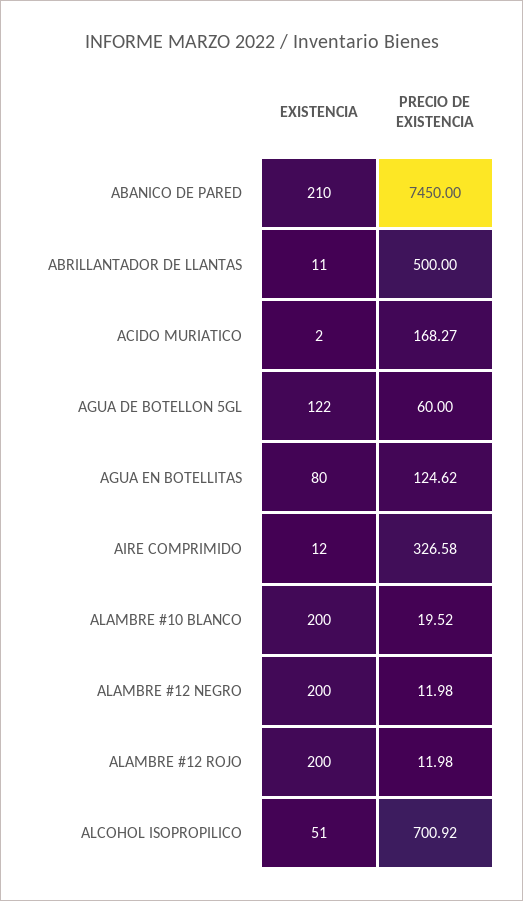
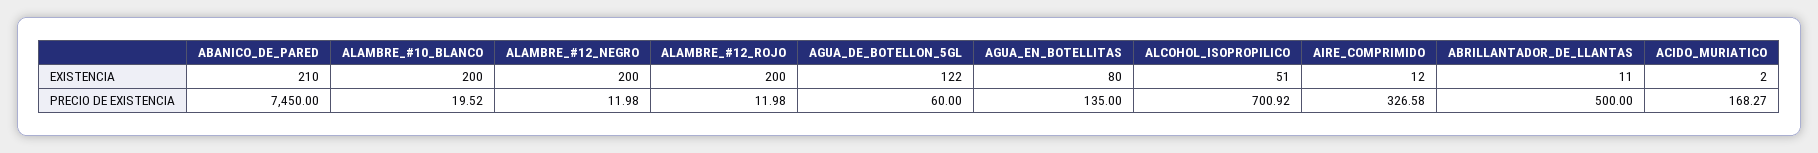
  {
    "EXISTENCIA": {
      "ABANICO DE PARED": 210,
      "ABRILLANTADOR DE LLANTAS": 11,
      "ACIDO MURIATICO": 2,
      "AGUA DE BOTELLON 5GL": 122,
      "AGUA EN BOTELLITAS": 80,
      "AIRE COMPRIMIDO": 12,
      "ALAMBRE #10 BLANCO": 200,
      "ALAMBRE #12 NEGRO": 200,
      "ALAMBRE #12 ROJO": 200,
      "ALCOHOL ISOPROPILICO": 51
    },
    "PRECIO DE EXISTENCIA": {
      "ABANICO DE PARED": 7450,
      "ABRILLANTADOR DE LLANTAS": 500,
      "ACIDO MURIATICO": 168.27,
      "AGUA DE BOTELLON 5GL": 60,
-     "AGUA EN BOTELLITAS": 124.62,
+     "AGUA EN BOTELLITAS": 135,
      "AIRE COMPRIMIDO": 326.58,
      "ALAMBRE #10 BLANCO": 19.52,
      "ALAMBRE #12 NEGRO": 11.98,
      "ALAMBRE #12 ROJO": 11.98,
      "ALCOHOL ISOPROPILICO": 700.92
    }
  }

